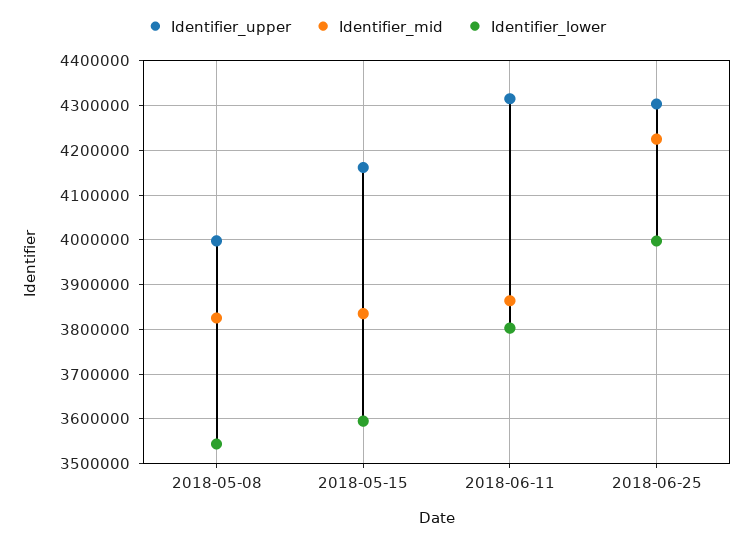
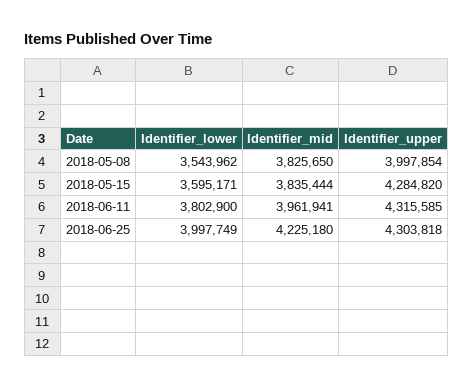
  {
    "Identifier_upper": {
      "2018-05-08": 3997854,
-     "2018-05-15": 4160000,
+     "2018-05-15": 4284820,
      "2018-06-11": 4315585,
      "2018-06-25": 4303818
    },
    "Identifier_mid": {
      "2018-05-08": 3825650,
      "2018-05-15": 3835444,
-     "2018-06-11": 3860000,
+     "2018-06-11": 3961941,
      "2018-06-25": 4225180
    },
    "Identifier_lower": {
      "2018-05-08": 3543962,
      "2018-05-15": 3595171,
      "2018-06-11": 3802900,
      "2018-06-25": 3997749
    }
  }

